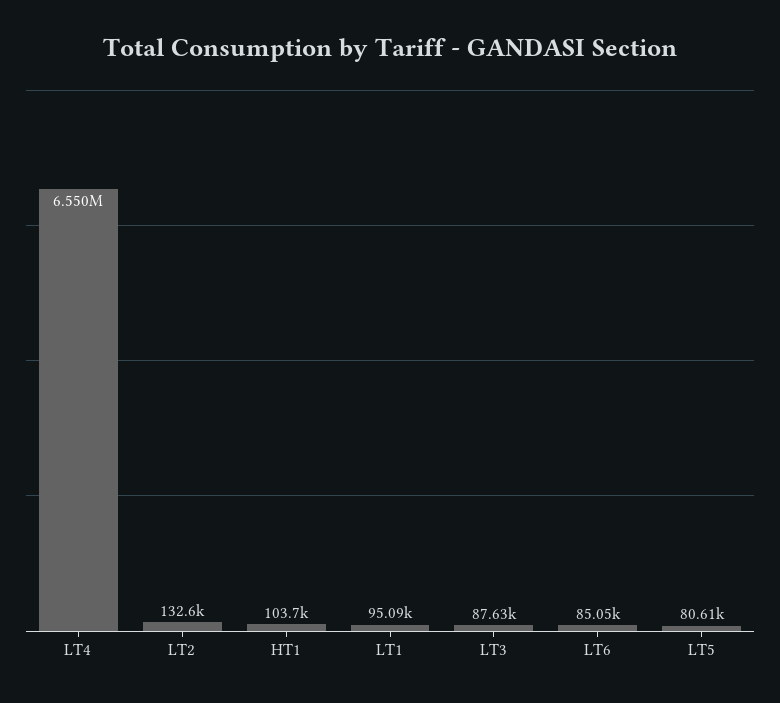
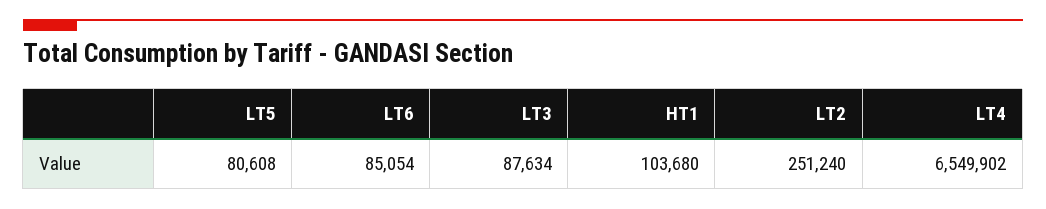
  {
    "LT4": 6549902,
-   "LT2": 132600,
+   "LT2": 251240,
    "HT1": 103680,
-   "LT1": 95090,
    "LT3": 87634,
    "LT6": 85054,
    "LT5": 80608
  }

